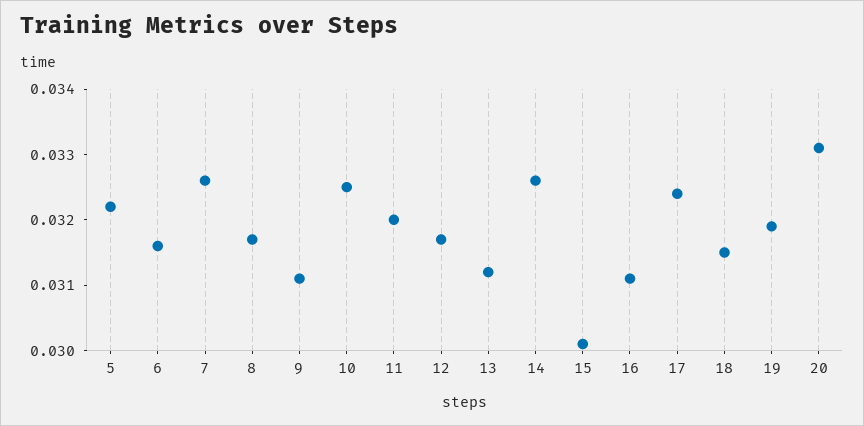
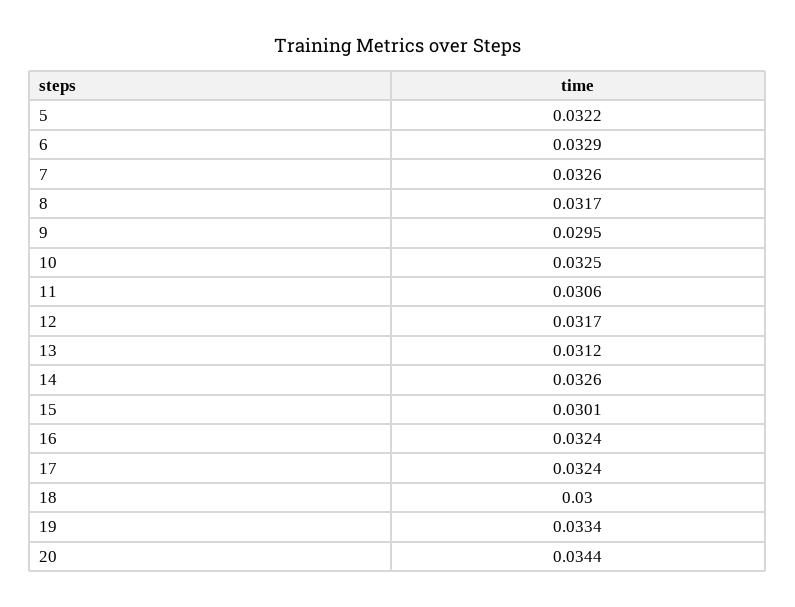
  {
    "5": 0.0322,
-   "6": 0.0315,
+   "6": 0.0329,
    "7": 0.0326,
    "8": 0.0317,
-   "9": 0.031,
+   "9": 0.0295,
    "10": 0.0325,
-   "11": 0.032,
+   "11": 0.0306,
    "12": 0.0317,
    "13": 0.0312,
    "14": 0.0326,
    "15": 0.0301,
-   "16": 0.031,
+   "16": 0.0324,
    "17": 0.0324,
-   "18": 0.0315,
+   "18": 0.03,
-   "19": 0.032,
+   "19": 0.0334,
-   "20": 0.033
+   "20": 0.0344
  }

